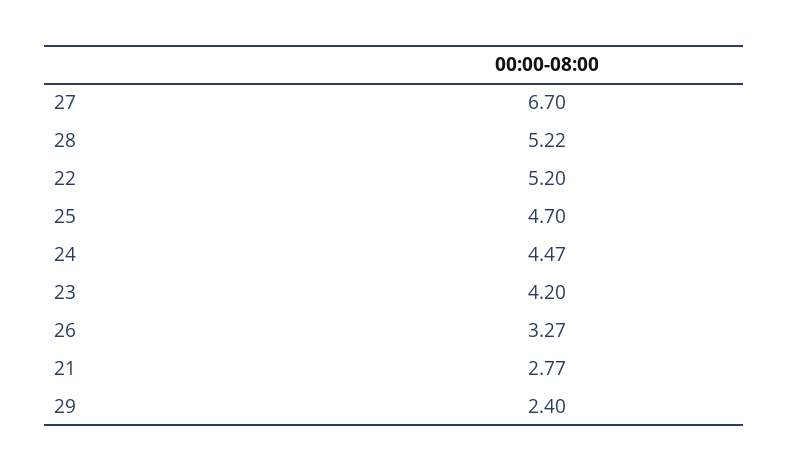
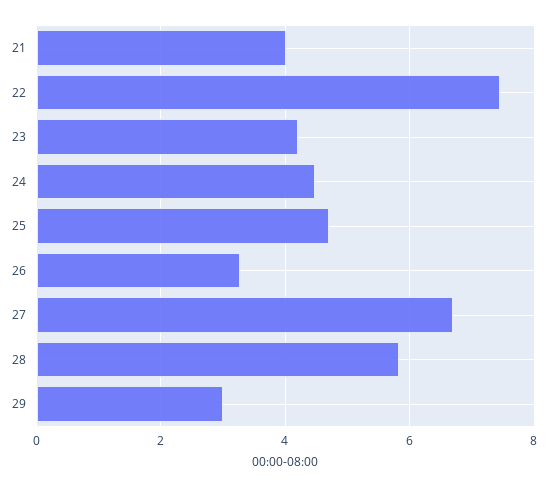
  {
    "27": 6.7,
-   "28": 5.22,
+   "28": 5.8,
-   "22": 5.2,
+   "22": 7.4,
    "25": 4.7,
    "24": 4.47,
    "23": 4.2,
    "26": 3.27,
-   "21": 2.77,
+   "21": 4,
-   "29": 2.4
+   "29": 3
  }

